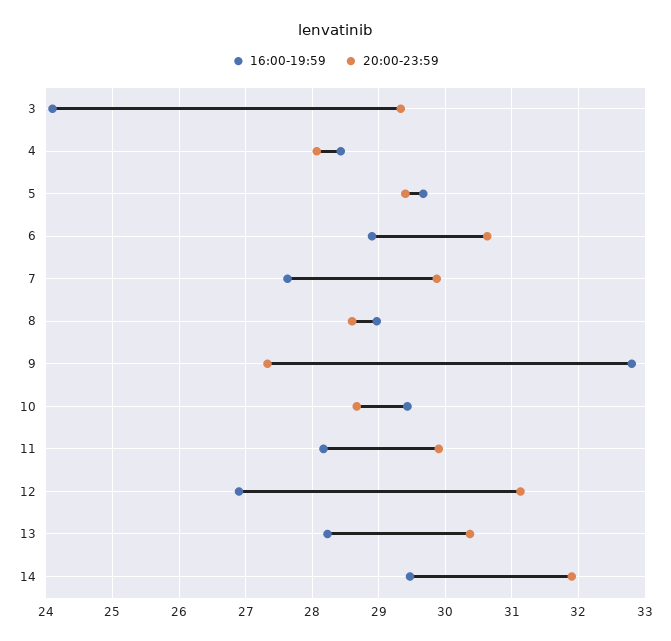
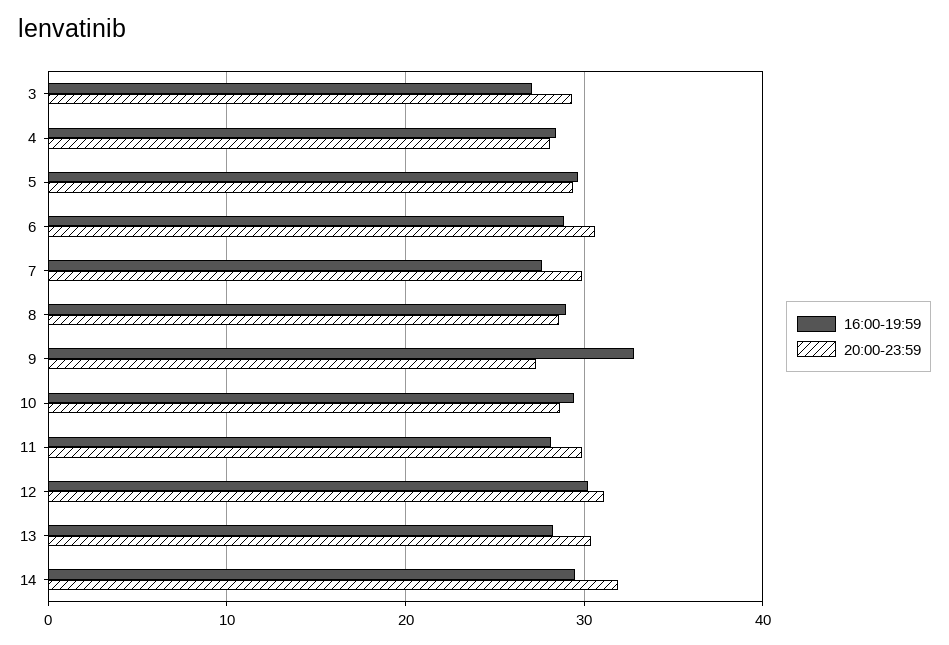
  {
    "16:00-19:59": {
-     "3": 24.1,
+     "3": 27,
      "4": 28.4,
      "5": 29.7,
      "6": 28.9,
      "7": 27.6,
      "8": 29,
      "9": 32.8,
      "10": 29.4,
      "11": 28.2,
-     "12": 26.9,
+     "12": 30,
      "13": 28.2,
      "14": 29.5
    },
    "20:00-23:59": {
      "3": 29.3,
      "4": 28.1,
      "5": 29.4,
      "6": 30.6,
      "7": 29.9,
      "8": 28.6,
      "9": 27.3,
      "10": 28.7,
      "11": 29.9,
      "12": 31.1,
      "13": 30.4,
      "14": 31.9
    }
  }

